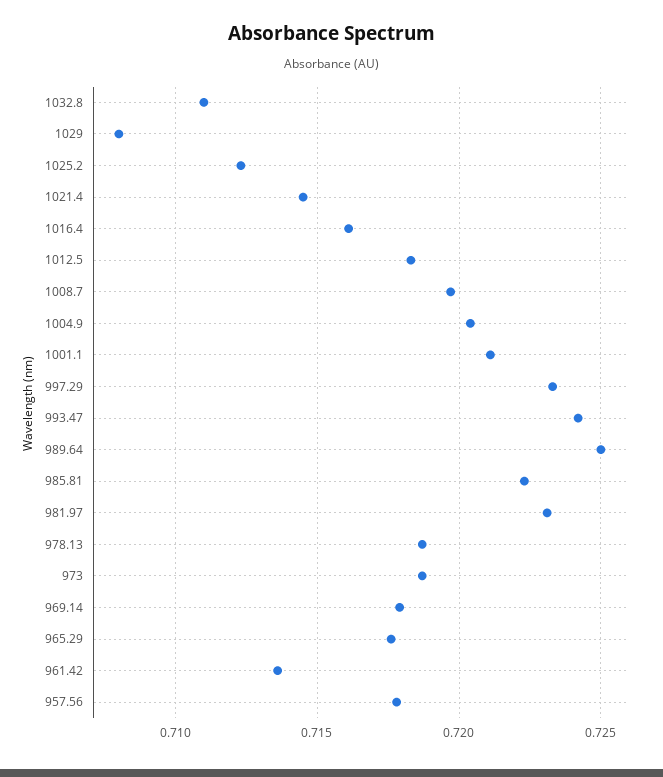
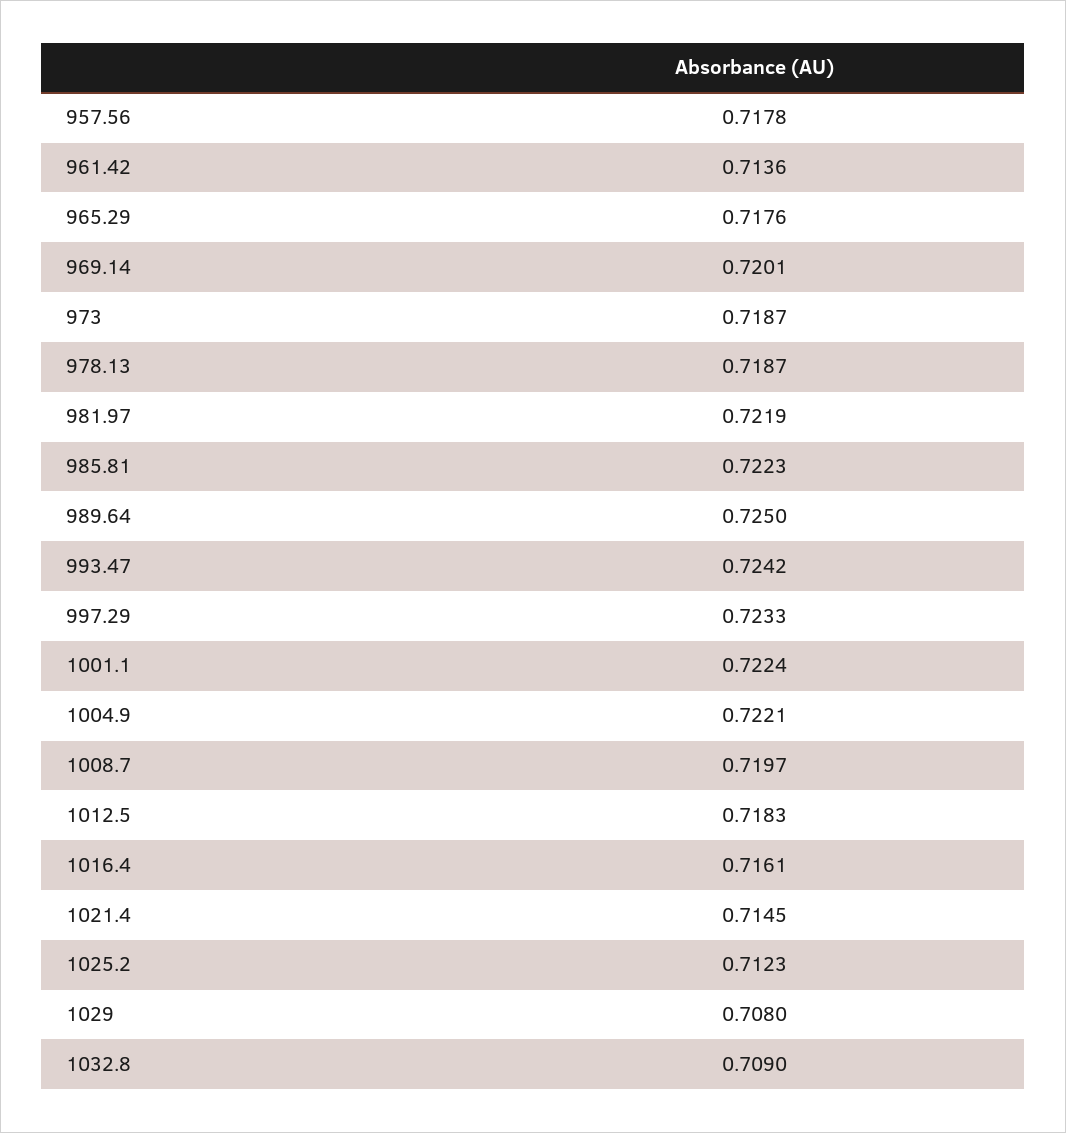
  {
-   "1032.8": 0.711,
+   "1032.8": 0.709,
    "1029": 0.708,
    "1025.2": 0.7123,
    "1021.4": 0.7145,
    "1016.4": 0.7161,
    "1012.5": 0.7183,
    "1008.7": 0.7197,
-   "1004.9": 0.7205,
+   "1004.9": 0.7221,
-   "1001.1": 0.721,
+   "1001.1": 0.7224,
    "997.29": 0.7233,
    "993.47": 0.7242,
    "989.64": 0.725,
    "985.81": 0.7223,
-   "981.97": 0.723,
+   "981.97": 0.7219,
    "978.13": 0.7187,
    "973": 0.7187,
-   "969.14": 0.718,
+   "969.14": 0.7201,
    "965.29": 0.7176,
    "961.42": 0.7136,
    "957.56": 0.7178
  }

